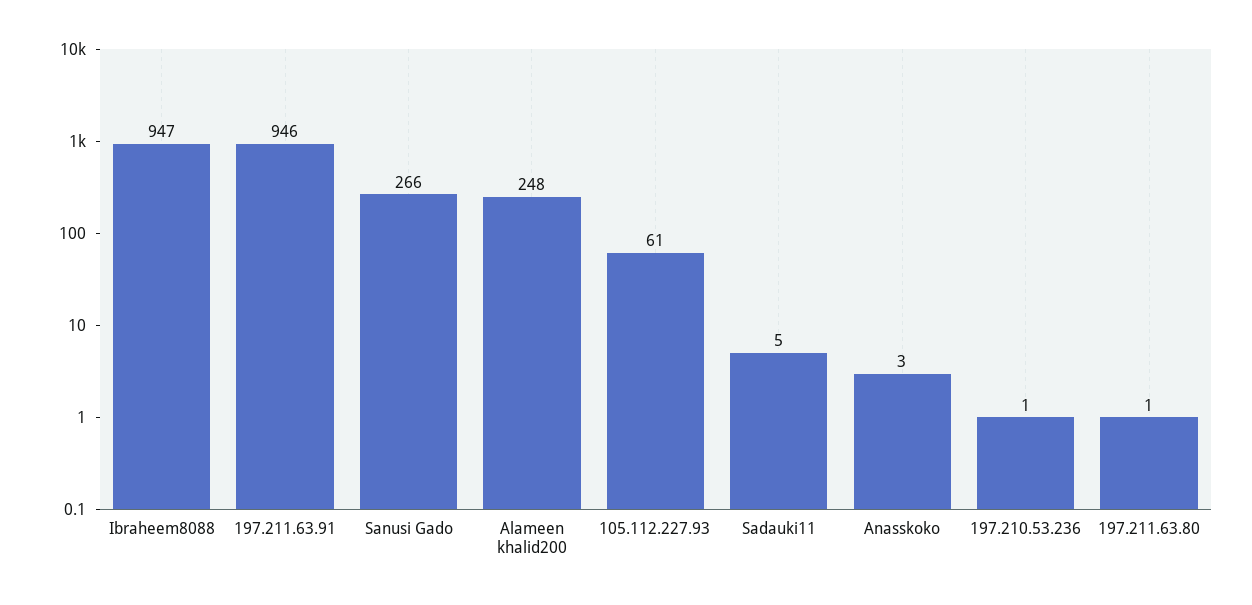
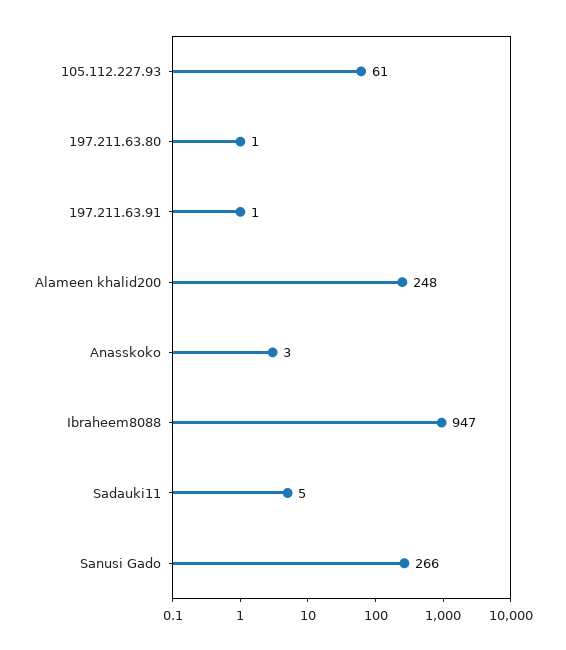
  {
    "Ibraheem8088": 947,
-   "197.211.63.91": 946,
+   "197.211.63.91": 1,
    "Sanusi Gado": 266,
    "Alameen khalid200": 248,
    "105.112.227.93": 61,
    "Sadauki11": 5,
    "Anasskoko": 3,
-   "197.210.53.236": 1,
    "197.211.63.80": 1
  }

